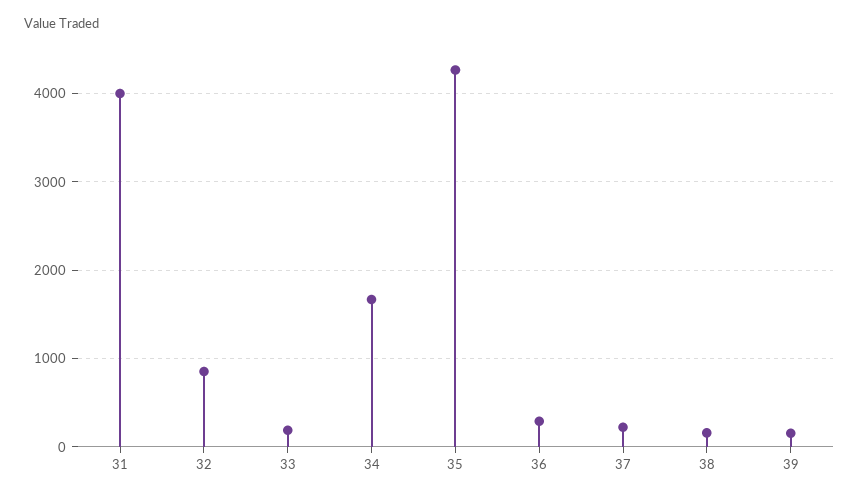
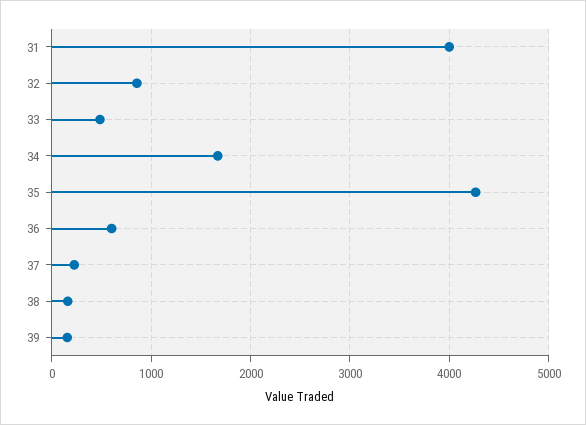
  {
    "31": 4000,
    "32": 900,
-   "33": 200,
+   "33": 500,
    "34": 1700,
    "35": 4300,
-   "36": 300,
+   "36": 600,
    "37": 200,
    "38": 200,
    "39": 200
  }

